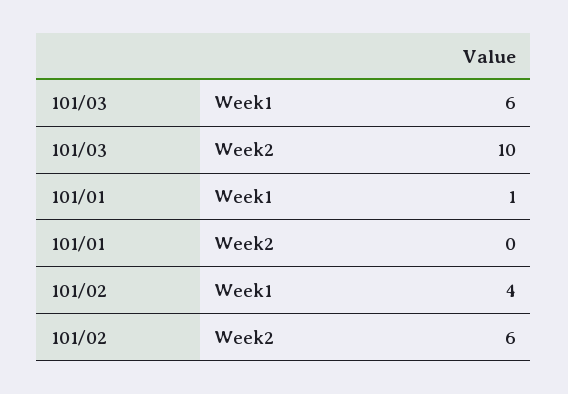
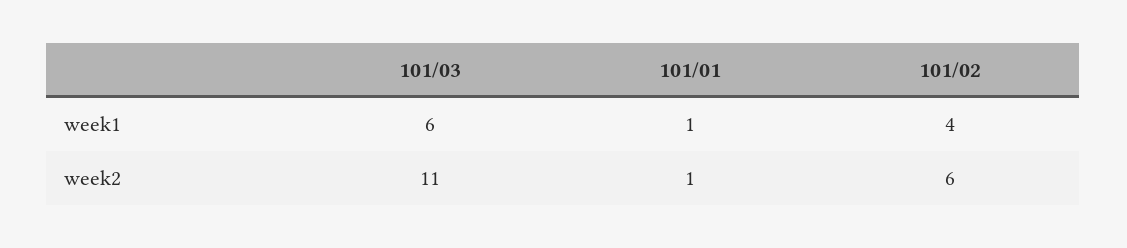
  {
    "101/03": {
      "Week1": 6,
-     "Week2": 10
+     "Week2": 11
    },
    "101/01": {
      "Week1": 1,
-     "Week2": 0
+     "Week2": 1
    },
    "101/02": {
      "Week1": 4,
      "Week2": 6
    }
  }

